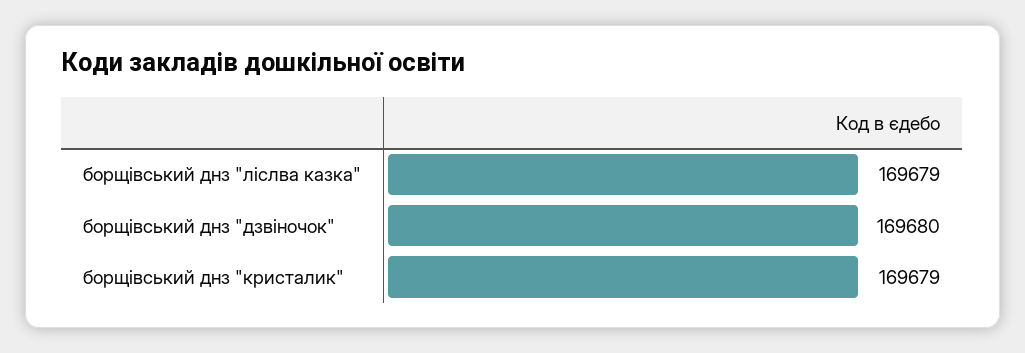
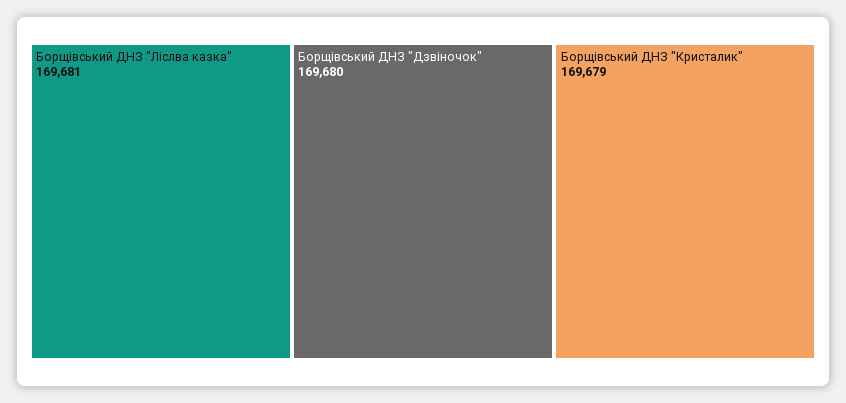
  {
-   "борщівський днз \"ліслва казка\"": 169679,
+   "борщівський днз \"ліслва казка\"": 169681,
    "борщівський днз \"дзвіночок\"": 169680,
    "борщівський днз \"кристалик\"": 169679
  }

